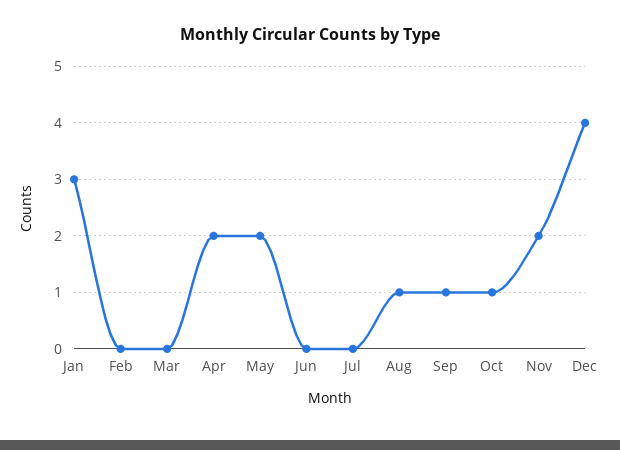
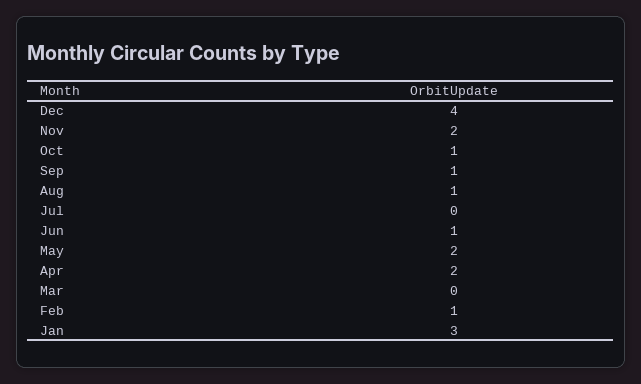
  {
    "Jan": 3,
-   "Feb": 0,
+   "Feb": 1,
    "Mar": 0,
    "Apr": 2,
    "May": 2,
-   "Jun": 0,
+   "Jun": 1,
    "Jul": 0,
    "Aug": 1,
    "Sep": 1,
    "Oct": 1,
    "Nov": 2,
    "Dec": 4
  }

